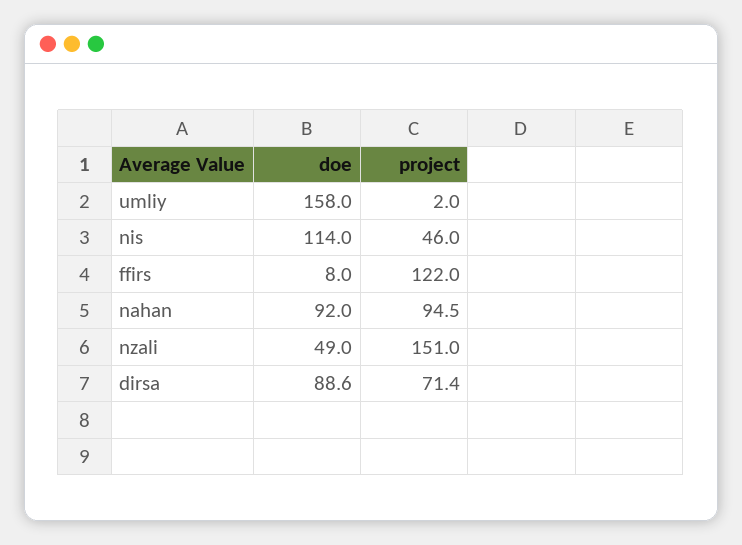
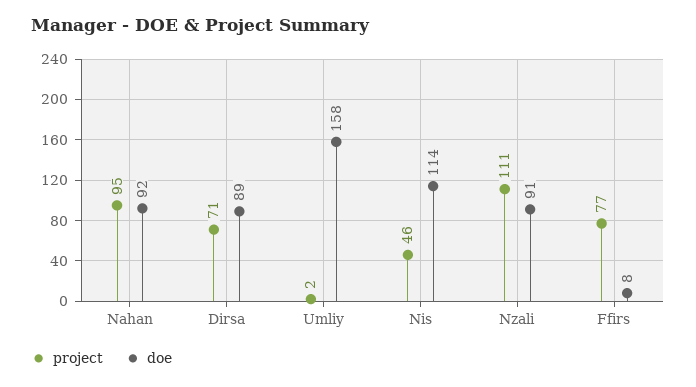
  {
    "doe": {
      "umliy": 158,
      "nis": 114,
      "ffirs": 8,
      "nahan": 92,
-     "nzali": 49,
+     "nzali": 91,
      "dirsa": 88.6
    },
    "project": {
      "umliy": 2,
      "nis": 46,
-     "ffirs": 122,
+     "ffirs": 77,
      "nahan": 94.5,
-     "nzali": 151,
+     "nzali": 111,
      "dirsa": 71.4
    }
  }

